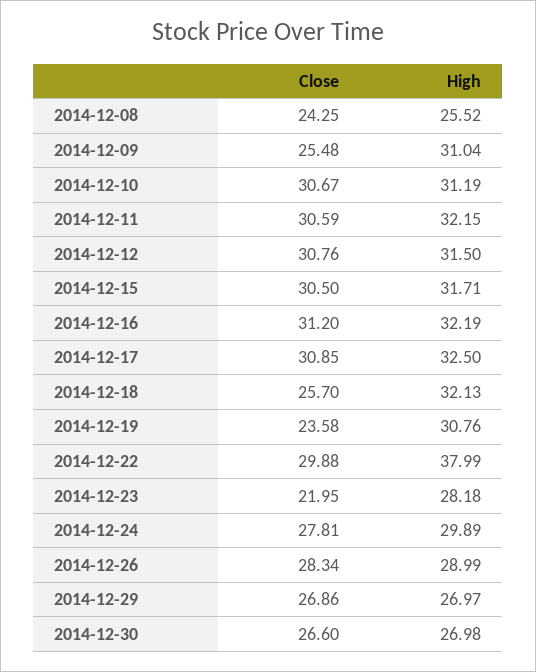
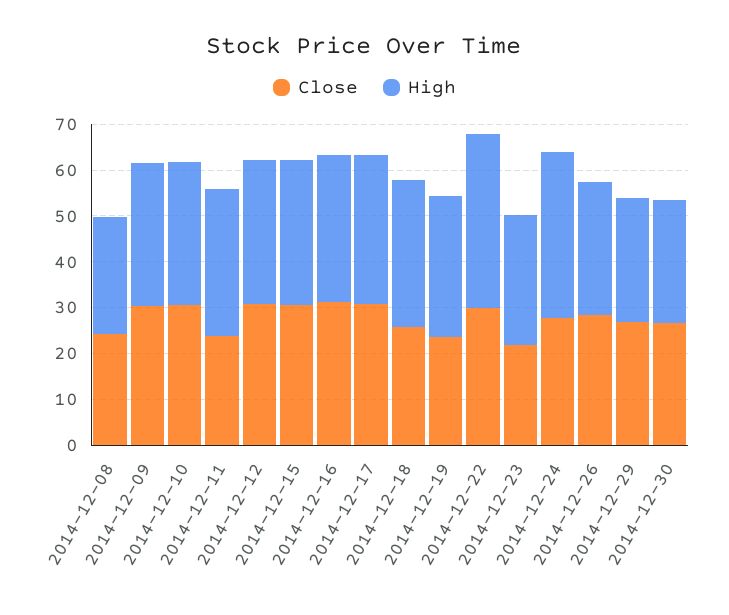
  {
    "Close": {
      "2014-12-08": 24.25,
-     "2014-12-09": 25.48,
+     "2014-12-09": 30,
      "2014-12-10": 30.67,
-     "2014-12-11": 30.59,
+     "2014-12-11": 24,
      "2014-12-12": 30.76,
      "2014-12-15": 30.5,
      "2014-12-16": 31.2,
      "2014-12-17": 30.85,
      "2014-12-18": 25.7,
      "2014-12-19": 23.58,
      "2014-12-22": 29.88,
      "2014-12-23": 21.95,
      "2014-12-24": 27.81,
      "2014-12-26": 28.34,
      "2014-12-29": 26.86,
      "2014-12-30": 26.6
    },
    "High": {
      "2014-12-08": 25.52,
      "2014-12-09": 31.04,
      "2014-12-10": 31.19,
      "2014-12-11": 32.15,
      "2014-12-12": 31.5,
      "2014-12-15": 31.71,
      "2014-12-16": 32.19,
      "2014-12-17": 32.5,
      "2014-12-18": 32.13,
      "2014-12-19": 30.76,
      "2014-12-22": 37.99,
      "2014-12-23": 28.18,
-     "2014-12-24": 29.89,
+     "2014-12-24": 36,
      "2014-12-26": 28.99,
      "2014-12-29": 26.97,
      "2014-12-30": 26.98
    }
  }

